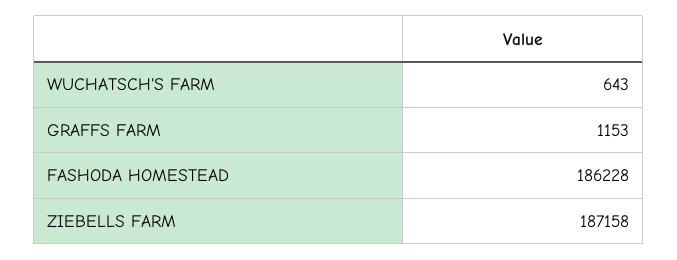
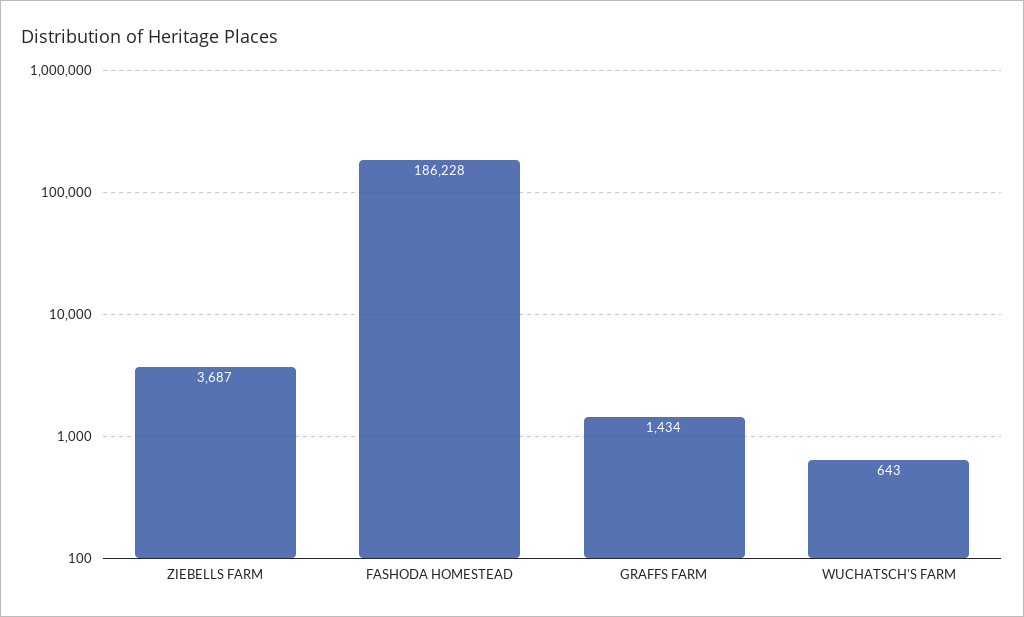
  {
    "WUCHATSCH'S FARM": 643,
-   "GRAFFS FARM": 1153,
+   "GRAFFS FARM": 1434,
    "FASHODA HOMESTEAD": 186228,
-   "ZIEBELLS FARM": 187158
+   "ZIEBELLS FARM": 3687
  }

